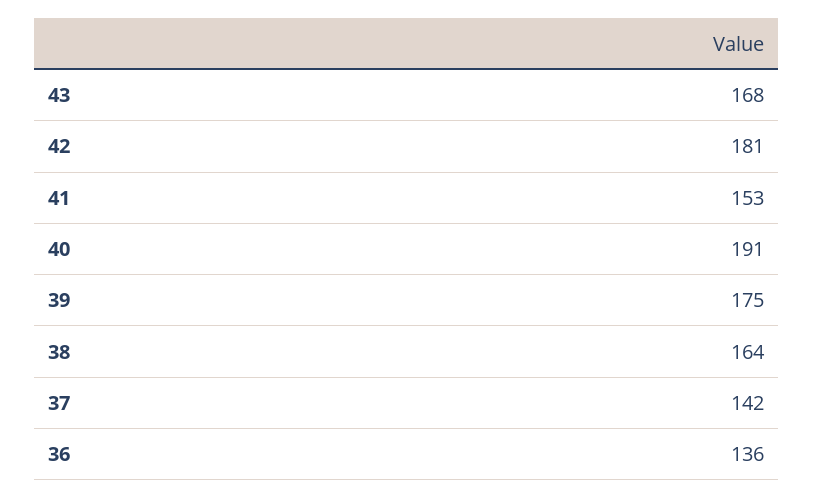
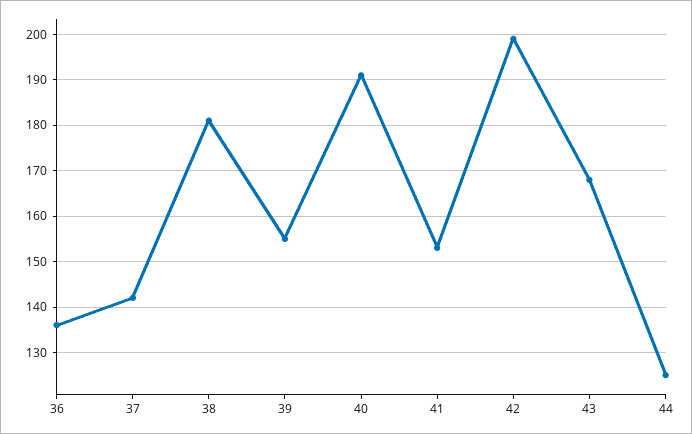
  {
    "43": 168,
-   "42": 181,
+   "42": 200,
    "41": 153,
    "40": 191,
-   "39": 175,
+   "39": 155,
-   "38": 164,
+   "38": 180,
    "37": 142,
-   "36": 136
+   "36": 136,
+   "44": 125
  }

